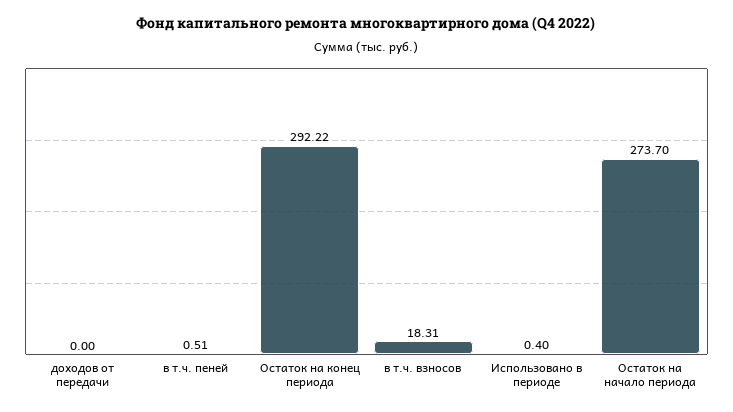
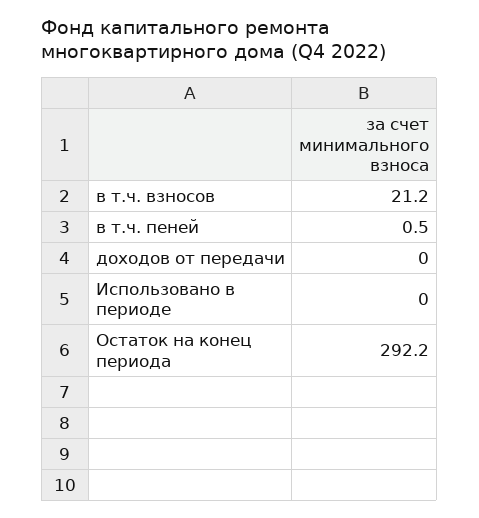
  {
    "доходов от передачи": 0,
    "в т.ч. пеней": 0.51,
    "Остаток на конец периода": 292.22,
-   "в т.ч. взносов": 18.31,
+   "в т.ч. взносов": 21.2,
-   "Использовано в периоде": 0.4,
+   "Использовано в периоде": 0
-   "Остаток на начало периода": 273.7
  }

